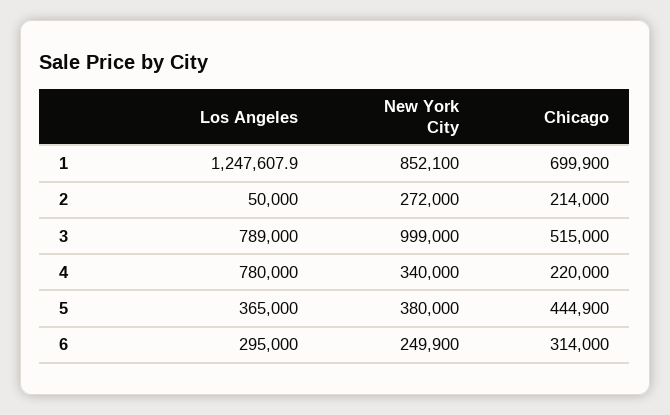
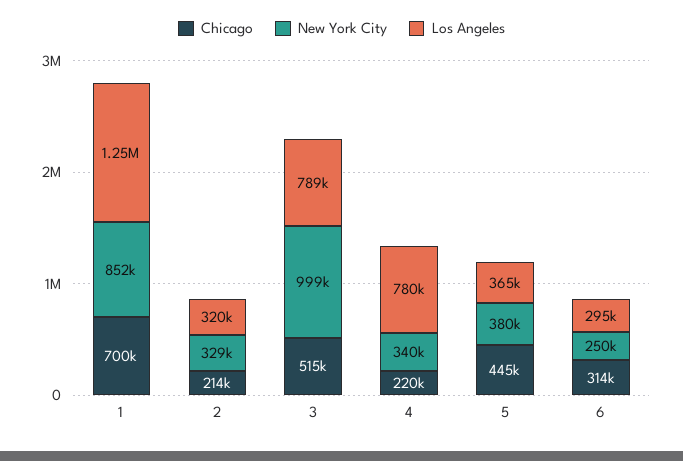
  {
    "Los Angeles": {
      "1": 1247607.9,
-     "2": 50000,
+     "2": 320000,
      "3": 789000,
      "4": 780000,
      "5": 365000,
      "6": 295000
    },
    "New York City": {
      "1": 852100,
-     "2": 272000,
+     "2": 329000,
      "3": 999000,
      "4": 340000,
      "5": 380000,
      "6": 249900
    },
    "Chicago": {
      "1": 699900,
      "2": 214000,
      "3": 515000,
      "4": 220000,
      "5": 444900,
      "6": 314000
    }
  }

